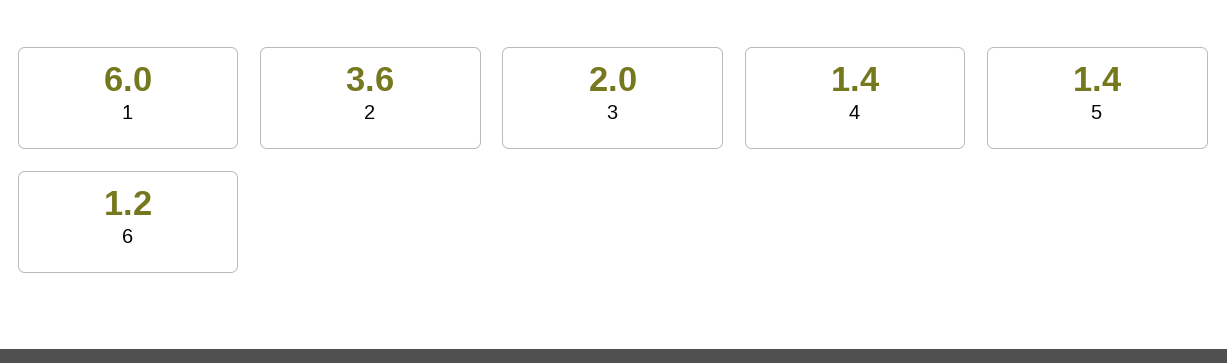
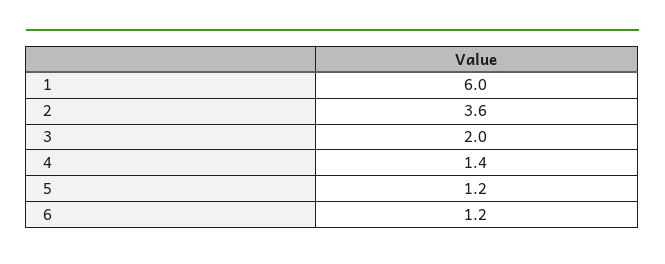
  {
    "1": 6,
    "2": 3.6,
    "3": 2,
    "4": 1.4,
-   "5": 1.4,
+   "5": 1.2,
    "6": 1.2
  }

